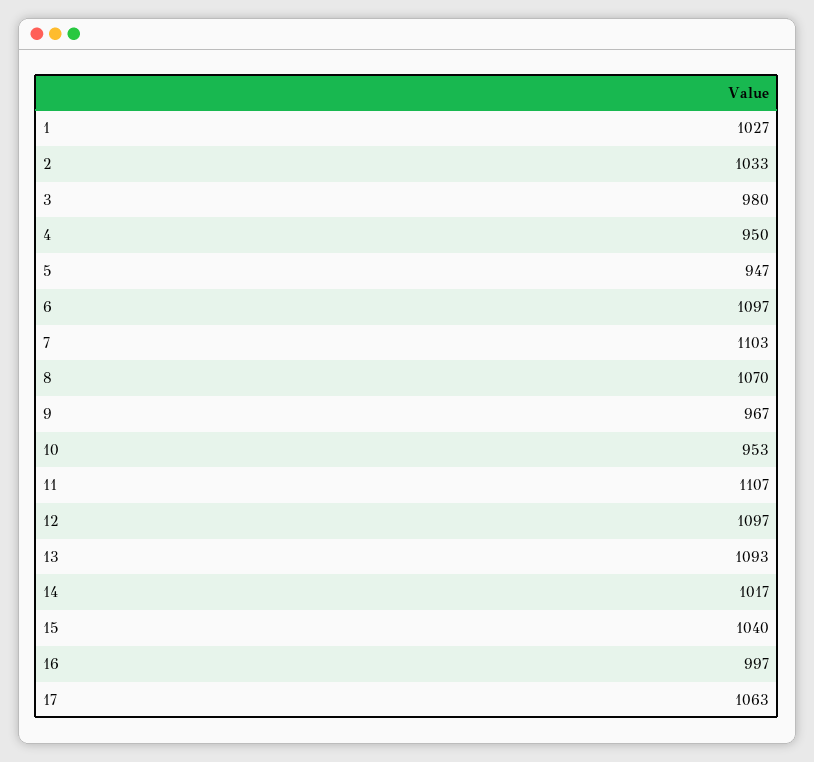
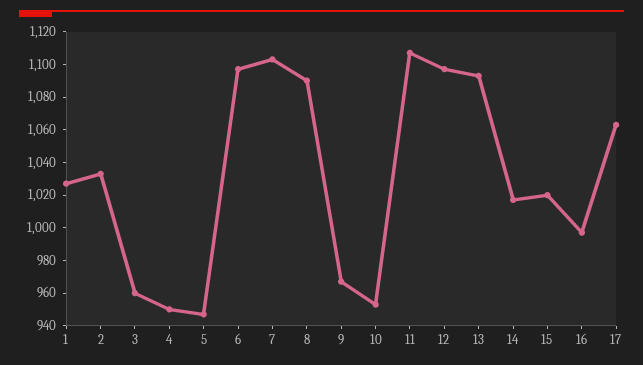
  {
    "1": 1027,
    "2": 1033,
-   "3": 980,
+   "3": 960,
    "4": 950,
    "5": 947,
    "6": 1097,
    "7": 1103,
-   "8": 1070,
+   "8": 1090,
    "9": 967,
    "10": 953,
    "11": 1107,
    "12": 1097,
    "13": 1093,
    "14": 1017,
-   "15": 1040,
+   "15": 1020,
    "16": 997,
    "17": 1063
  }

